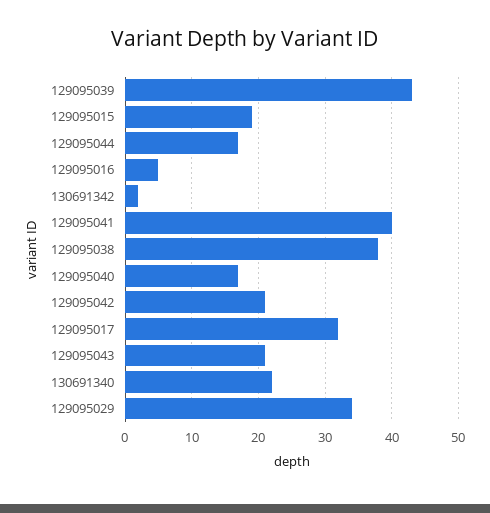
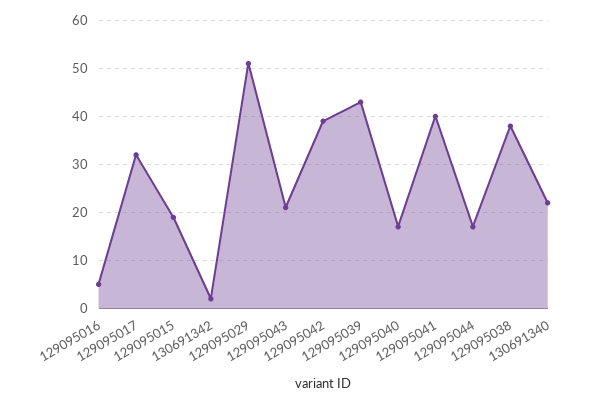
  {
    "129095039": 43,
    "129095015": 19,
    "129095044": 17,
    "129095016": 5,
    "130691342": 2,
    "129095041": 40,
    "129095038": 38,
    "129095040": 17,
-   "129095042": 21,
+   "129095042": 40,
    "129095017": 32,
    "129095043": 21,
    "130691340": 22,
-   "129095029": 34
+   "129095029": 50
  }

